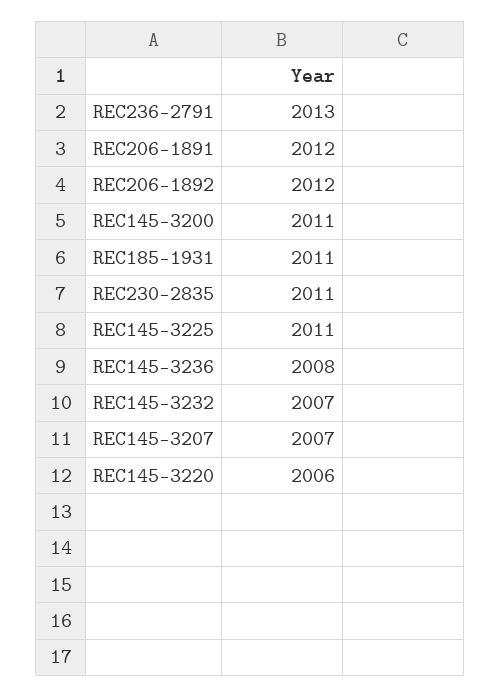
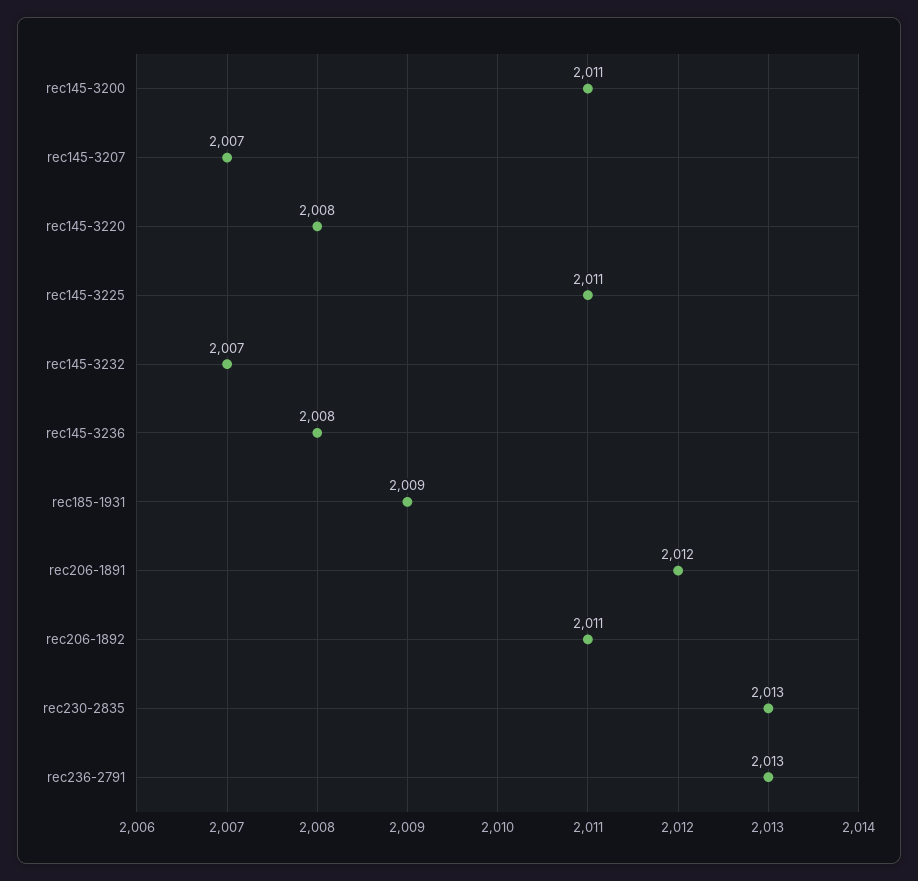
  {
    "REC236-2791": 2013,
    "REC206-1891": 2012,
-   "REC206-1892": 2012,
+   "REC206-1892": 2011,
    "REC145-3200": 2011,
-   "REC185-1931": 2011,
+   "REC185-1931": 2009,
-   "REC230-2835": 2011,
+   "REC230-2835": 2013,
    "REC145-3225": 2011,
    "REC145-3236": 2008,
    "REC145-3232": 2007,
    "REC145-3207": 2007,
-   "REC145-3220": 2006
+   "REC145-3220": 2008
  }

